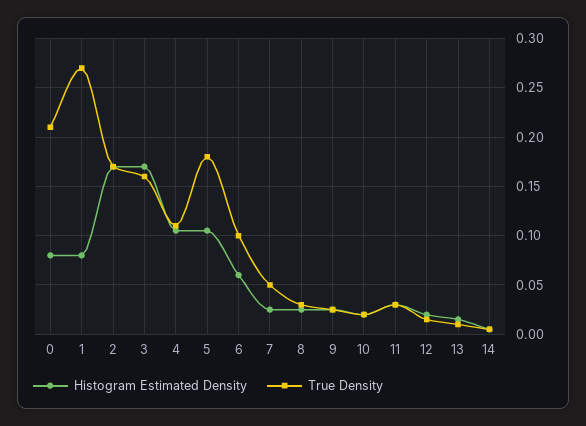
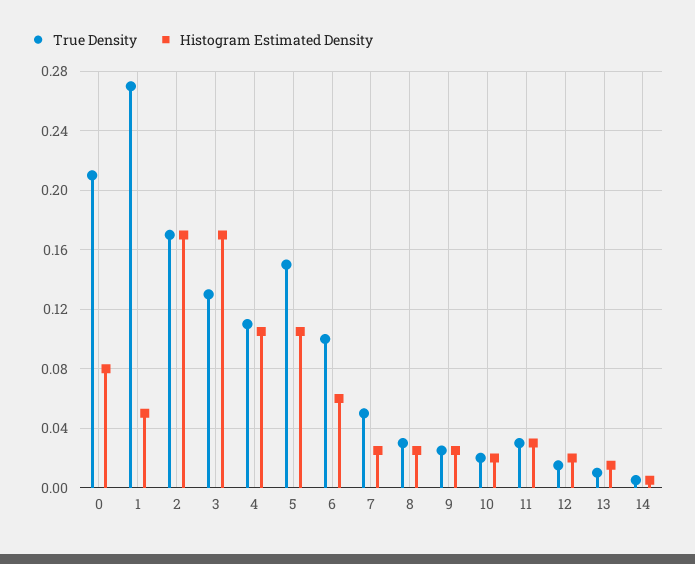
  {
    "Histogram Estimated Density": {
      "0": 0.08,
-     "1": 0.08,
+     "1": 0.05,
      "2": 0.17,
      "3": 0.17,
      "4": 0.105,
      "5": 0.105,
      "6": 0.06,
      "7": 0.025,
      "8": 0.025,
      "9": 0.025,
      "10": 0.02,
      "11": 0.03,
      "12": 0.02,
      "13": 0.015,
      "14": 0.005
    },
    "True Density": {
      "0": 0.21,
      "1": 0.27,
      "2": 0.17,
-     "3": 0.16,
+     "3": 0.13,
      "4": 0.11,
-     "5": 0.18,
+     "5": 0.15,
      "6": 0.1,
      "7": 0.05,
      "8": 0.03,
      "9": 0.025,
      "10": 0.02,
      "11": 0.03,
      "12": 0.015,
      "13": 0.01,
      "14": 0.005
    }
  }

